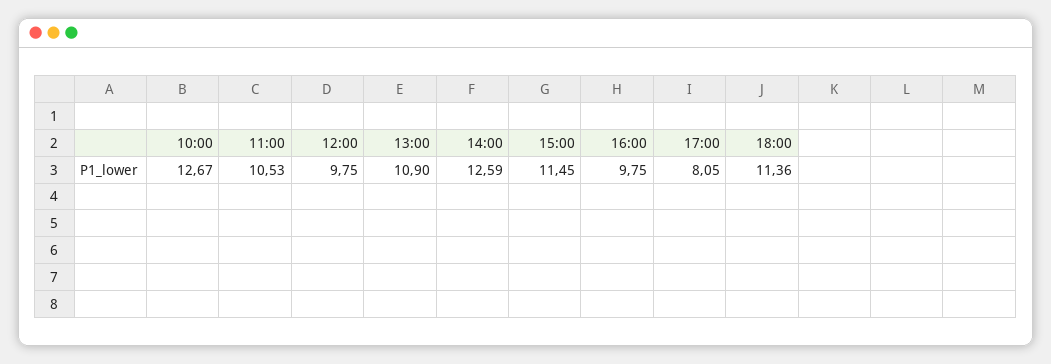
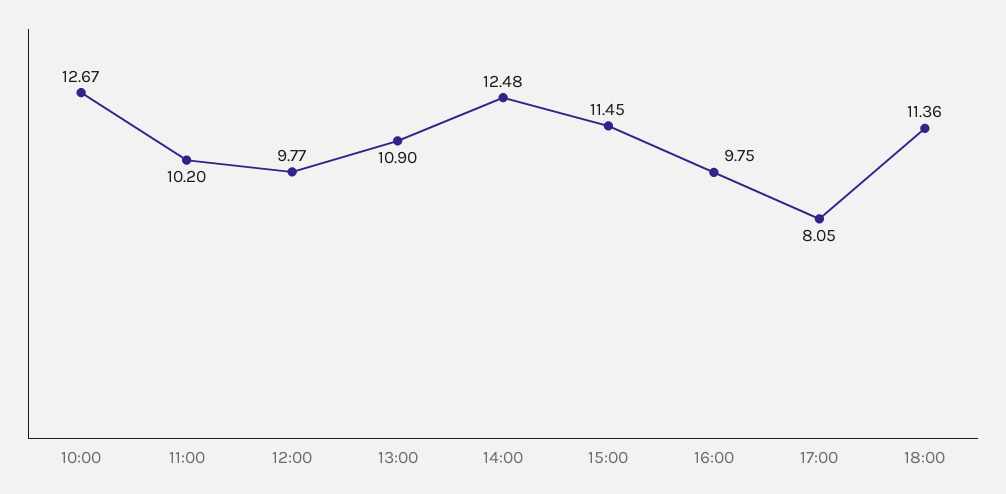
  {
    "10:00": 12.67,
-   "11:00": 10.53,
+   "11:00": 10.2,
-   "12:00": 9.75,
+   "12:00": 9.77,
    "13:00": 10.9,
-   "14:00": 12.59,
+   "14:00": 12.48,
    "15:00": 11.45,
    "16:00": 9.75,
    "17:00": 8.05,
    "18:00": 11.36
  }

